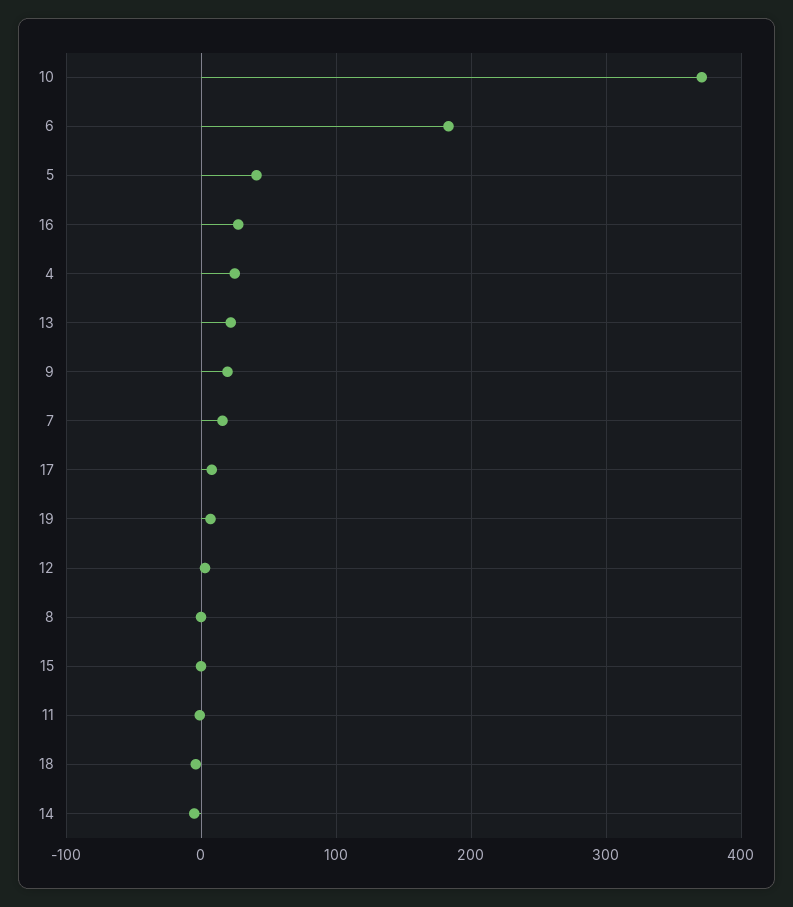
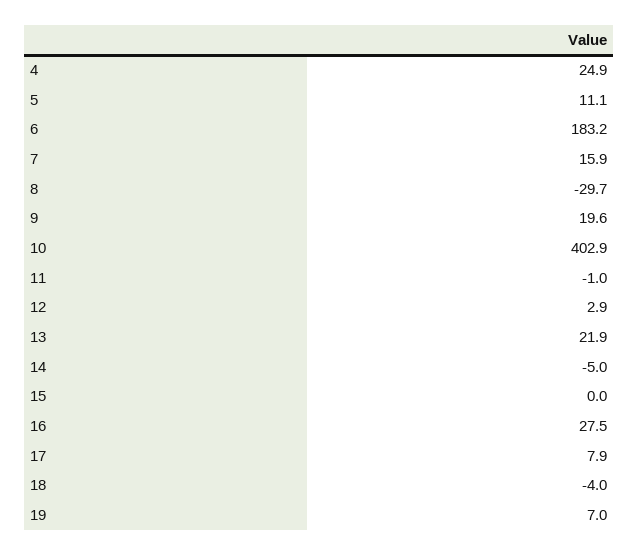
  {
-   "10": 370,
+   "10": 402.9,
    "6": 183.2,
-   "5": 40,
+   "5": 11.1,
    "16": 27.5,
    "4": 24.9,
    "13": 21.9,
    "9": 19.6,
    "7": 15.9,
    "17": 7.9,
    "19": 7,
    "12": 2.9,
-   "8": 0,
+   "8": -29.7,
    "15": 0,
    "11": -1,
    "18": -4,
    "14": -5
  }

